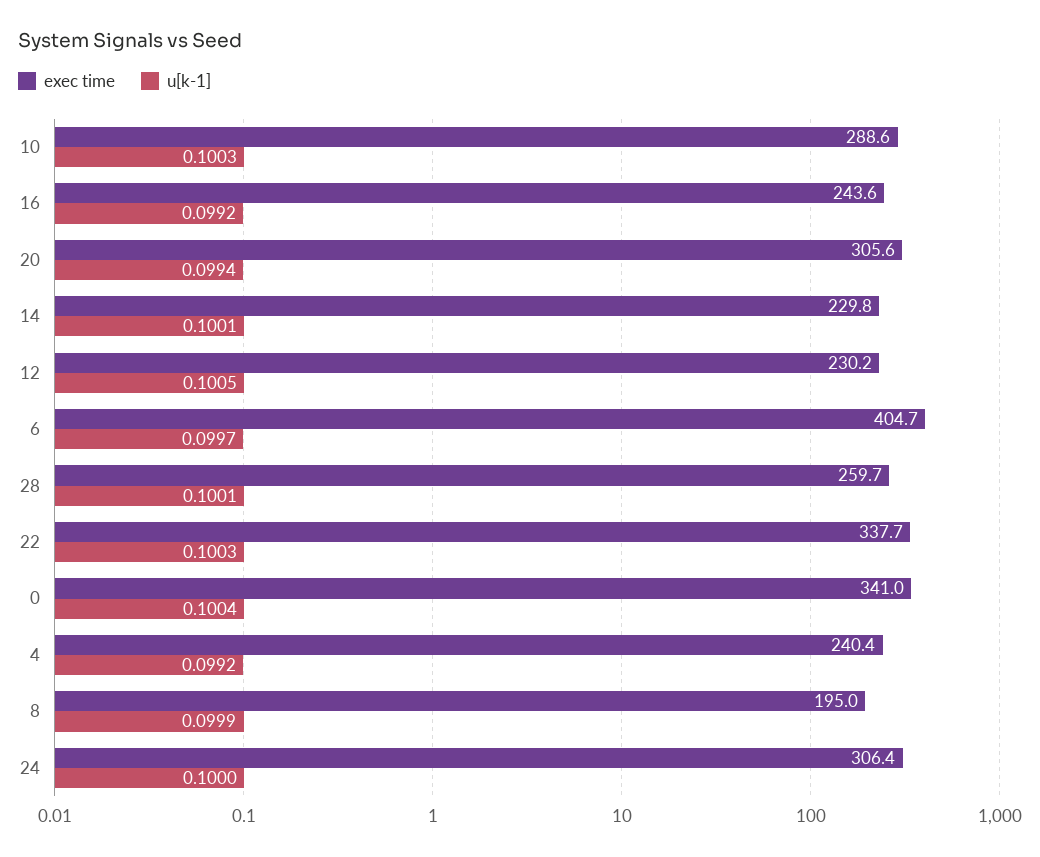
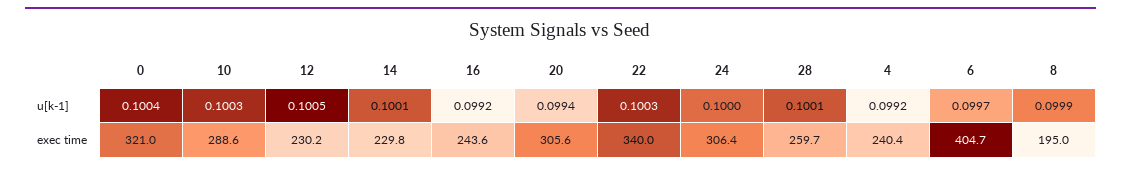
  {
    "exec time": {
      "10": 288.6,
      "16": 243.6,
      "20": 305.6,
      "14": 229.8,
      "12": 230.2,
      "6": 404.7,
      "28": 259.7,
-     "22": 337.7,
+     "22": 340,
-     "0": 341,
+     "0": 321,
      "4": 240.4,
      "8": 195,
      "24": 306.4
    },
    "u[k-1]": {
      "10": 0.1003,
      "16": 0.0992,
      "20": 0.0994,
      "14": 0.1001,
      "12": 0.1005,
      "6": 0.0997,
      "28": 0.1001,
      "22": 0.1003,
      "0": 0.1004,
      "4": 0.0992,
      "8": 0.0999,
      "24": 0.1
    }
  }

